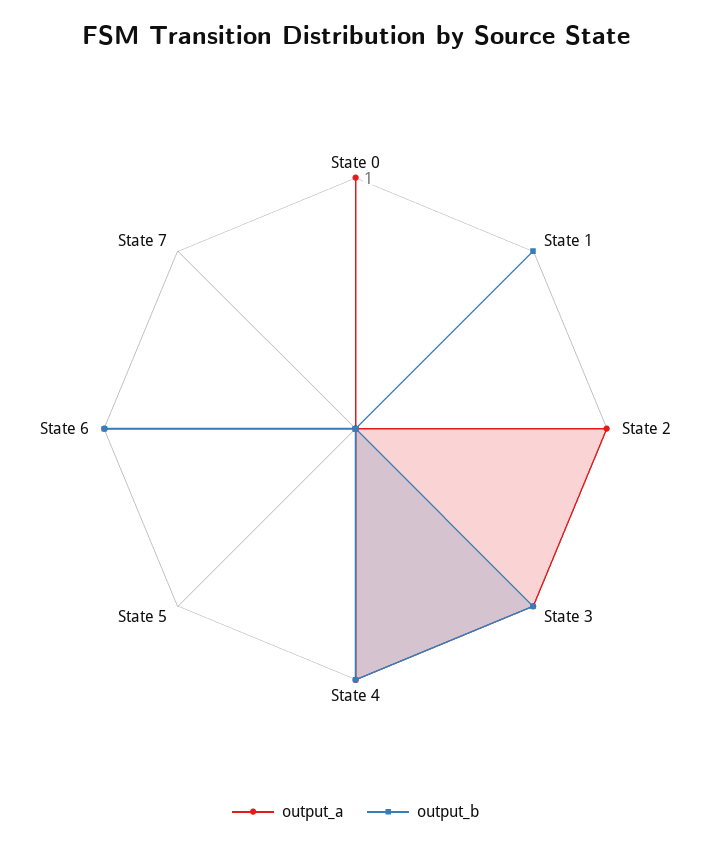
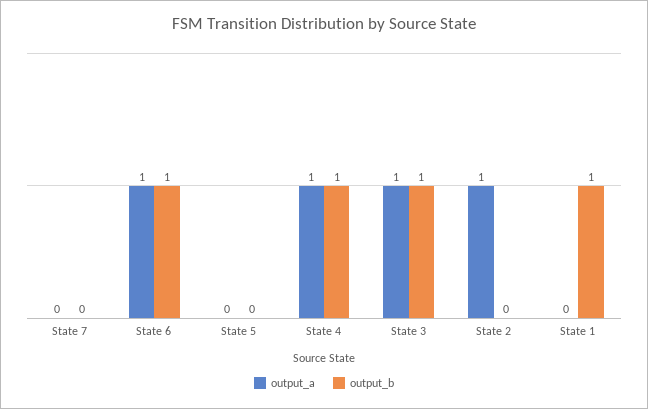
  {
    "output_a": {
-     "State 0": 1,
      "State 1": 0,
      "State 2": 1,
      "State 3": 1,
      "State 4": 1,
      "State 5": 0,
      "State 6": 1,
      "State 7": 0
    },
    "output_b": {
-     "State 0": 0,
      "State 1": 1,
      "State 2": 0,
      "State 3": 1,
      "State 4": 1,
      "State 5": 0,
      "State 6": 1,
      "State 7": 0
    }
  }

